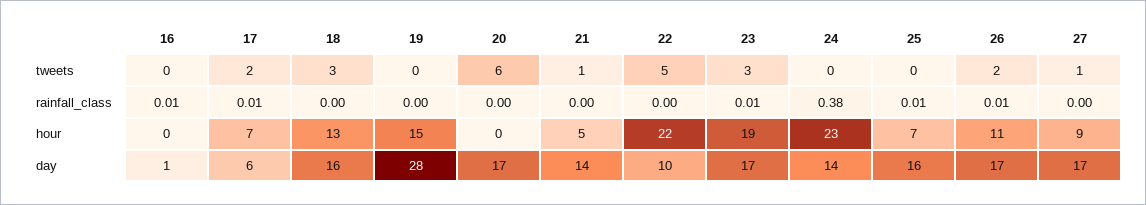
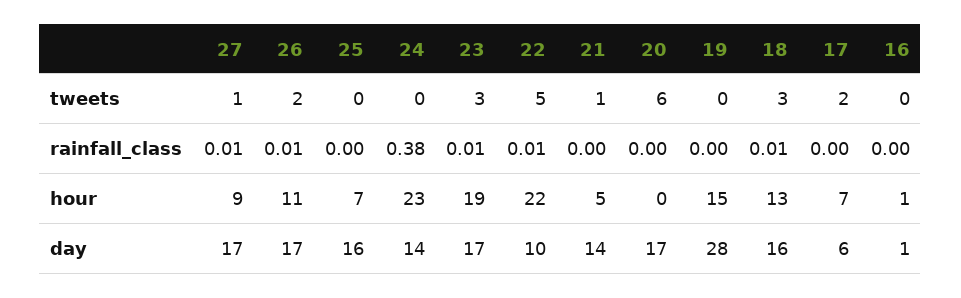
  {
    "16": {
      "tweets": 0,
-     "rainfall_class": 0.01,
+     "rainfall_class": 0,
-     "hour": 0,
+     "hour": 1,
      "day": 1
    },
    "17": {
      "tweets": 2,
-     "rainfall_class": 0.01,
+     "rainfall_class": 0,
      "hour": 7,
      "day": 6
    },
    "18": {
      "tweets": 3,
-     "rainfall_class": 0,
+     "rainfall_class": 0.01,
      "hour": 13,
      "day": 16
    },
    "19": {
      "tweets": 0,
      "rainfall_class": 0,
      "hour": 15,
      "day": 28
    },
    "20": {
      "tweets": 6,
      "rainfall_class": 0,
      "hour": 0,
      "day": 17
    },
    "21": {
      "tweets": 1,
      "rainfall_class": 0,
      "hour": 5,
      "day": 14
    },
    "22": {
      "tweets": 5,
-     "rainfall_class": 0,
+     "rainfall_class": 0.01,
      "hour": 22,
      "day": 10
    },
    "23": {
      "tweets": 3,
      "rainfall_class": 0.01,
      "hour": 19,
      "day": 17
    },
    "24": {
      "tweets": 0,
      "rainfall_class": 0.38,
      "hour": 23,
      "day": 14
    },
    "25": {
      "tweets": 0,
-     "rainfall_class": 0.01,
+     "rainfall_class": 0,
      "hour": 7,
      "day": 16
    },
    "26": {
      "tweets": 2,
      "rainfall_class": 0.01,
      "hour": 11,
      "day": 17
    },
    "27": {
      "tweets": 1,
-     "rainfall_class": 0,
+     "rainfall_class": 0.01,
      "hour": 9,
      "day": 17
    }
  }

